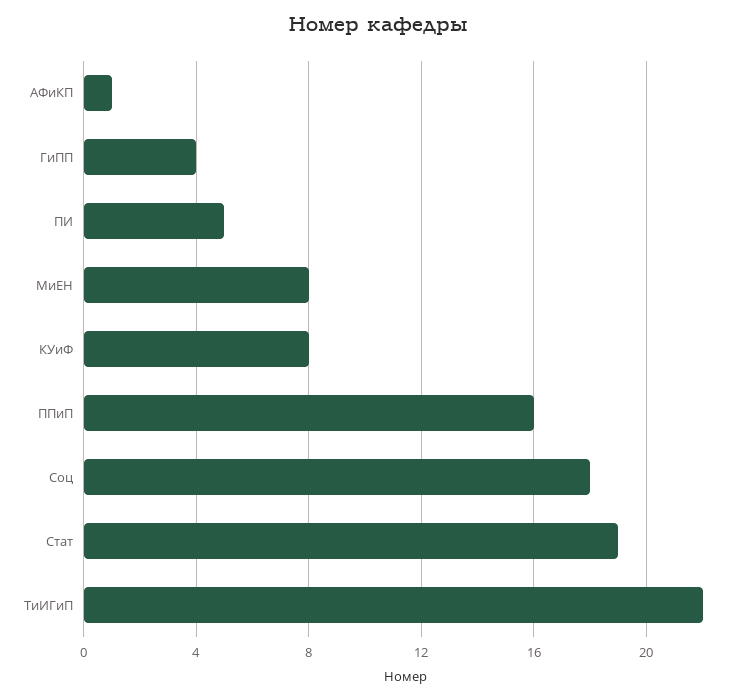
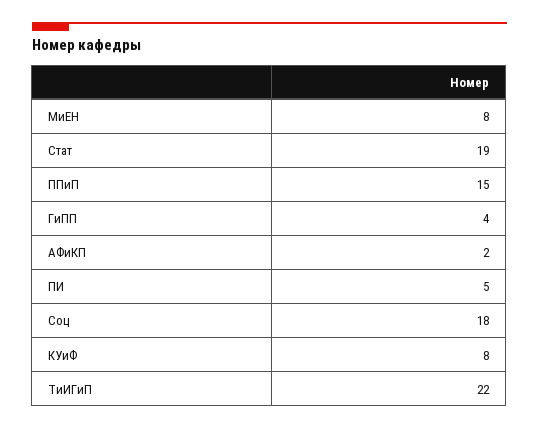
  {
-   "АФиКП": 1,
+   "АФиКП": 2,
    "ГиПП": 4,
    "ПИ": 5,
    "МиЕН": 8,
    "КУиФ": 8,
-   "ППиП": 16,
+   "ППиП": 15,
    "Соц": 18,
    "Стат": 19,
    "ТиИГиП": 22
  }

